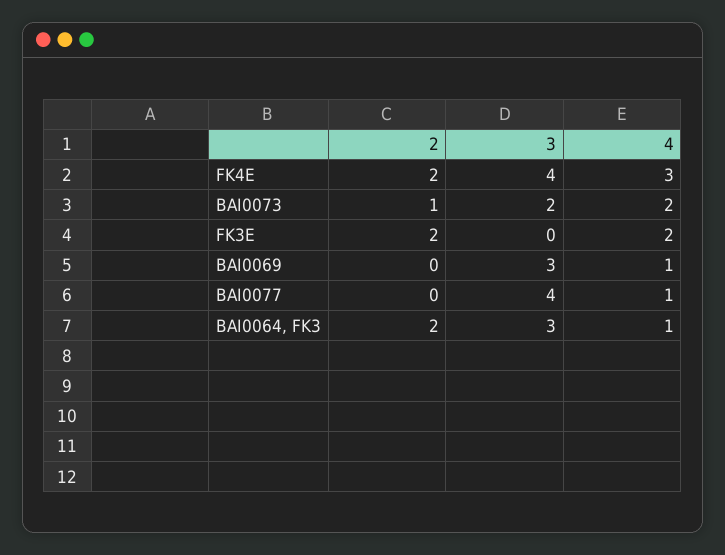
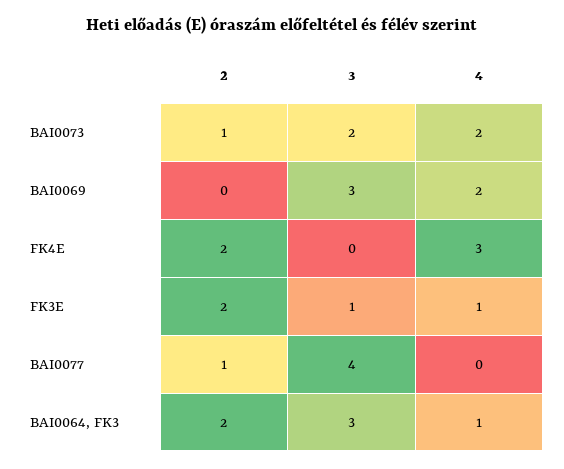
  {
    "2": {
      "FK4E": 2,
      "BAI0073": 1,
      "FK3E": 2,
      "BAI0069": 0,
-     "BAI0077": 0,
+     "BAI0077": 1,
      "BAI0064, FK3": 2
    },
    "3": {
-     "FK4E": 4,
+     "FK4E": 0,
      "BAI0073": 2,
-     "FK3E": 0,
+     "FK3E": 1,
      "BAI0069": 3,
      "BAI0077": 4,
      "BAI0064, FK3": 3
    },
    "4": {
      "FK4E": 3,
      "BAI0073": 2,
-     "FK3E": 2,
+     "FK3E": 1,
-     "BAI0069": 1,
+     "BAI0069": 2,
-     "BAI0077": 1,
+     "BAI0077": 0,
      "BAI0064, FK3": 1
    }
  }

